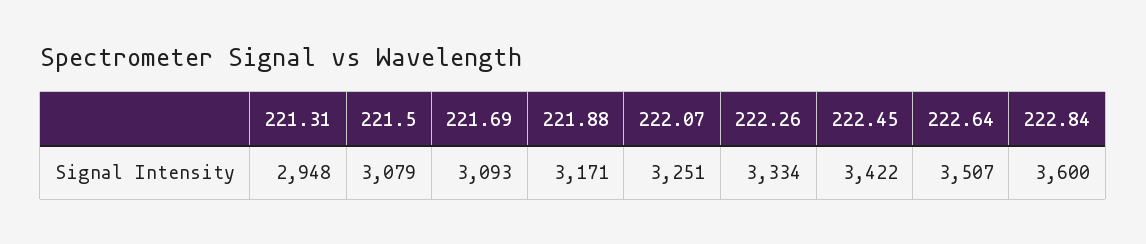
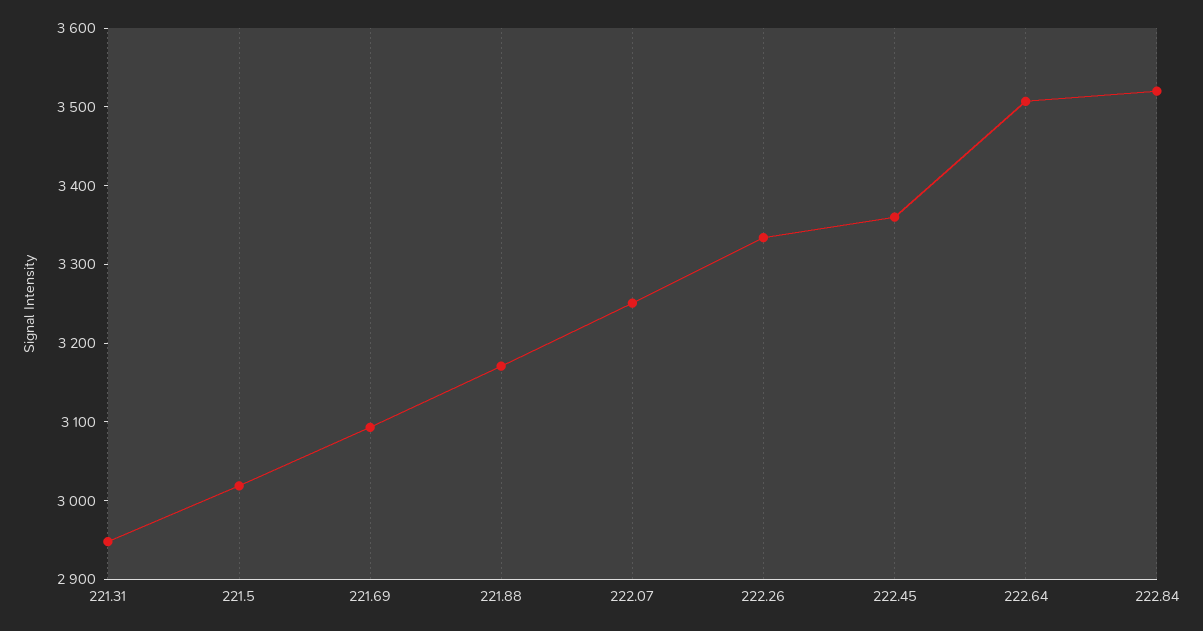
  {
    "221.31": 2948,
-   "221.5": 3079,
+   "221.5": 3020,
    "221.69": 3093,
    "221.88": 3171,
    "222.07": 3251,
    "222.26": 3334,
-   "222.45": 3422,
+   "222.45": 3360,
    "222.64": 3507,
-   "222.84": 3600
+   "222.84": 3520
  }

